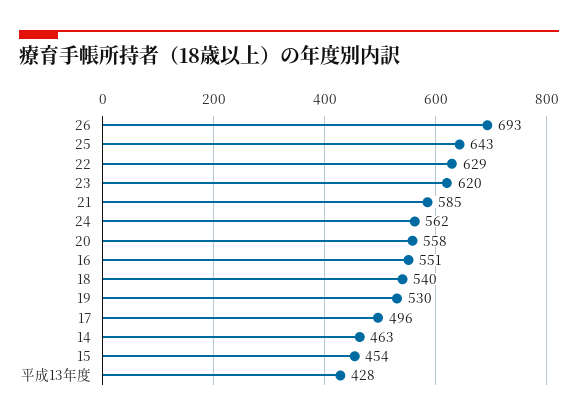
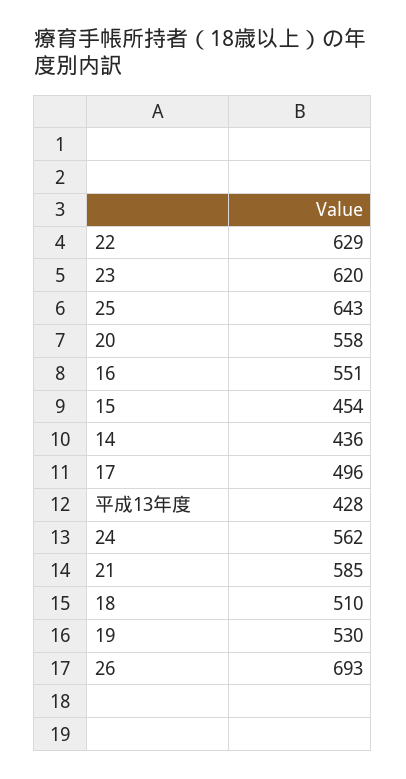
  {
    "26": 693,
    "25": 643,
    "22": 629,
    "23": 620,
    "21": 585,
    "24": 562,
    "20": 558,
    "16": 551,
-   "18": 540,
+   "18": 510,
    "19": 530,
    "17": 496,
-   "14": 463,
+   "14": 436,
    "15": 454,
    "平成13年度": 428
  }

